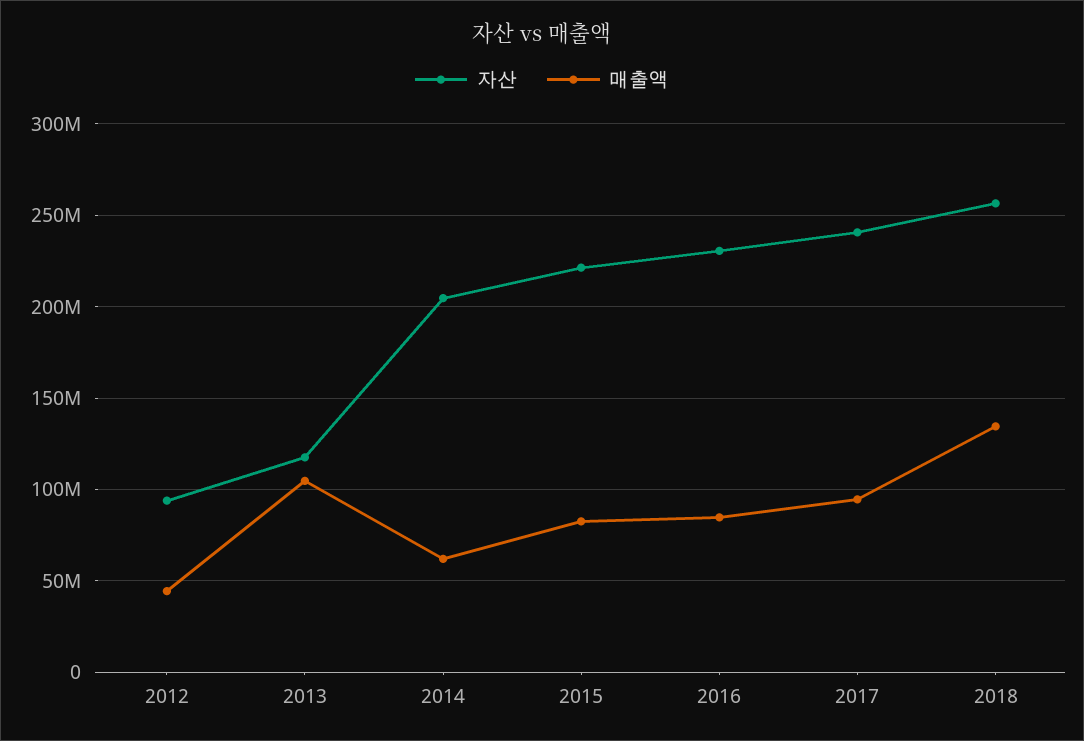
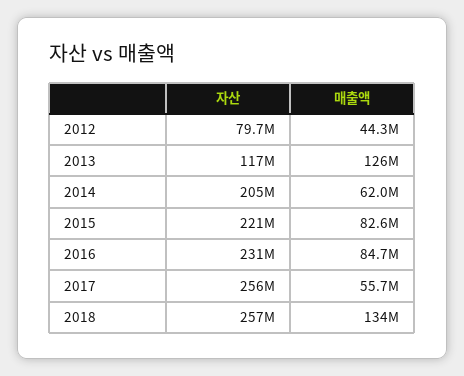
  {
    "자산": {
-     "2012": 95000000,
+     "2012": 79700000,
      "2013": 117000000,
      "2014": 205000000,
      "2015": 221000000,
      "2016": 231000000,
-     "2017": 240000000,
+     "2017": 256000000,
      "2018": 257000000
    },
    "매출액": {
      "2012": 44300000,
-     "2013": 105000000,
+     "2013": 126000000,
      "2014": 62000000,
      "2015": 82600000,
      "2016": 84700000,
-     "2017": 95000000,
+     "2017": 55700000,
      "2018": 134000000
    }
  }

